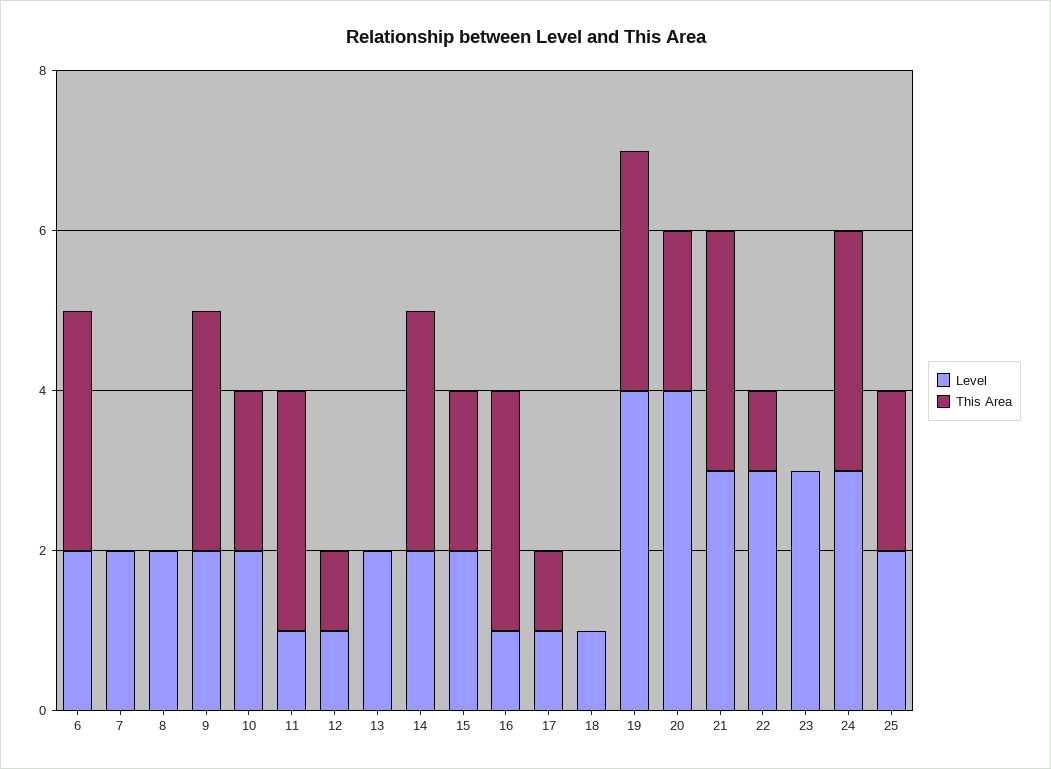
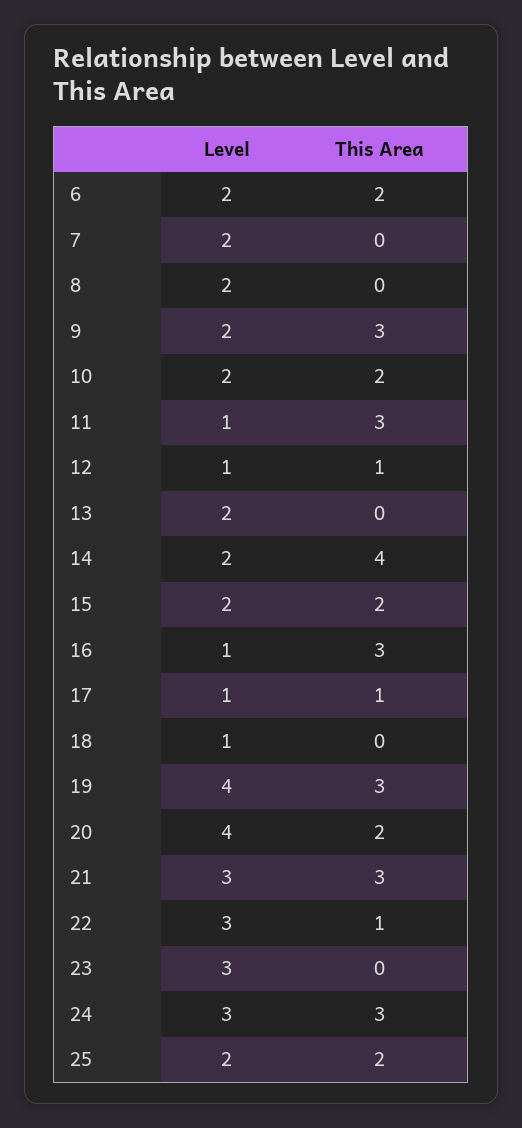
  {
    "Level": {
      "6": 2,
      "7": 2,
      "8": 2,
      "9": 2,
      "10": 2,
      "11": 1,
      "12": 1,
      "13": 2,
      "14": 2,
      "15": 2,
      "16": 1,
      "17": 1,
      "18": 1,
      "19": 4,
      "20": 4,
      "21": 3,
      "22": 3,
      "23": 3,
      "24": 3,
      "25": 2
    },
    "This Area": {
-     "6": 3,
+     "6": 2,
      "7": 0,
      "8": 0,
      "9": 3,
      "10": 2,
      "11": 3,
      "12": 1,
      "13": 0,
-     "14": 3,
+     "14": 4,
      "15": 2,
      "16": 3,
      "17": 1,
      "18": 0,
      "19": 3,
      "20": 2,
      "21": 3,
      "22": 1,
      "23": 0,
      "24": 3,
      "25": 2
    }
  }

